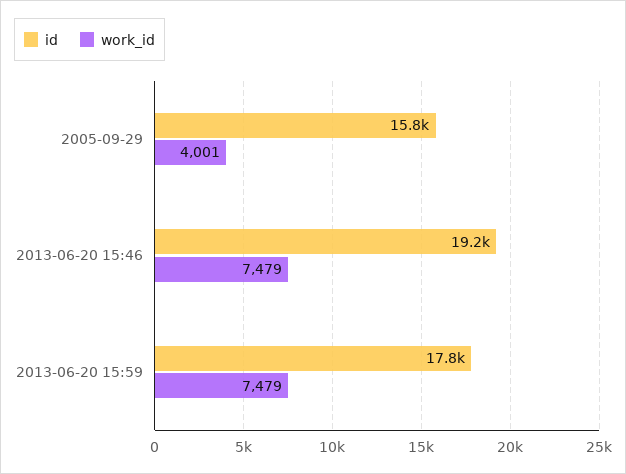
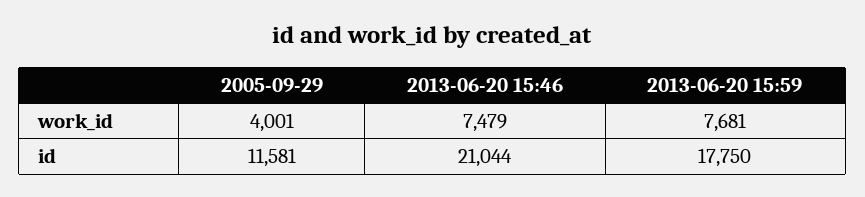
  {
    "id": {
-     "2005-09-29": 15800,
+     "2005-09-29": 11581,
-     "2013-06-20 15:46": 19200,
+     "2013-06-20 15:46": 21044,
      "2013-06-20 15:59": 17750
    },
    "work_id": {
      "2005-09-29": 4001,
      "2013-06-20 15:46": 7479,
-     "2013-06-20 15:59": 7479
+     "2013-06-20 15:59": 7681
    }
  }

